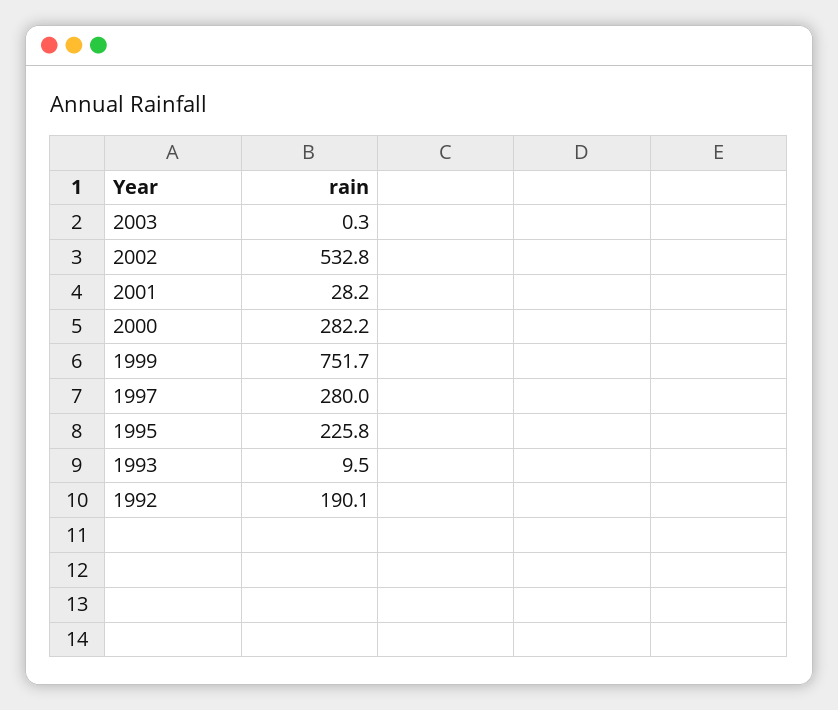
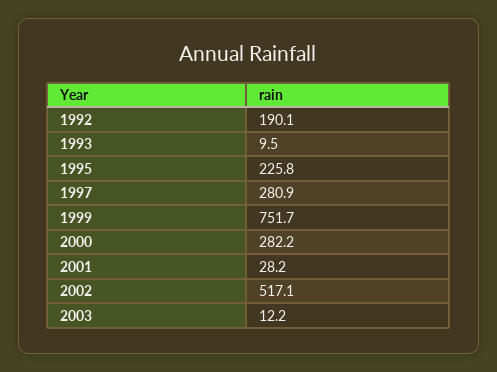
  {
-   "2003": 0.3,
+   "2003": 12.2,
-   "2002": 532.8,
+   "2002": 517.1,
    "2001": 28.2,
    "2000": 282.2,
    "1999": 751.7,
-   "1997": 280,
+   "1997": 280.9,
    "1995": 225.8,
    "1993": 9.5,
    "1992": 190.1
  }

